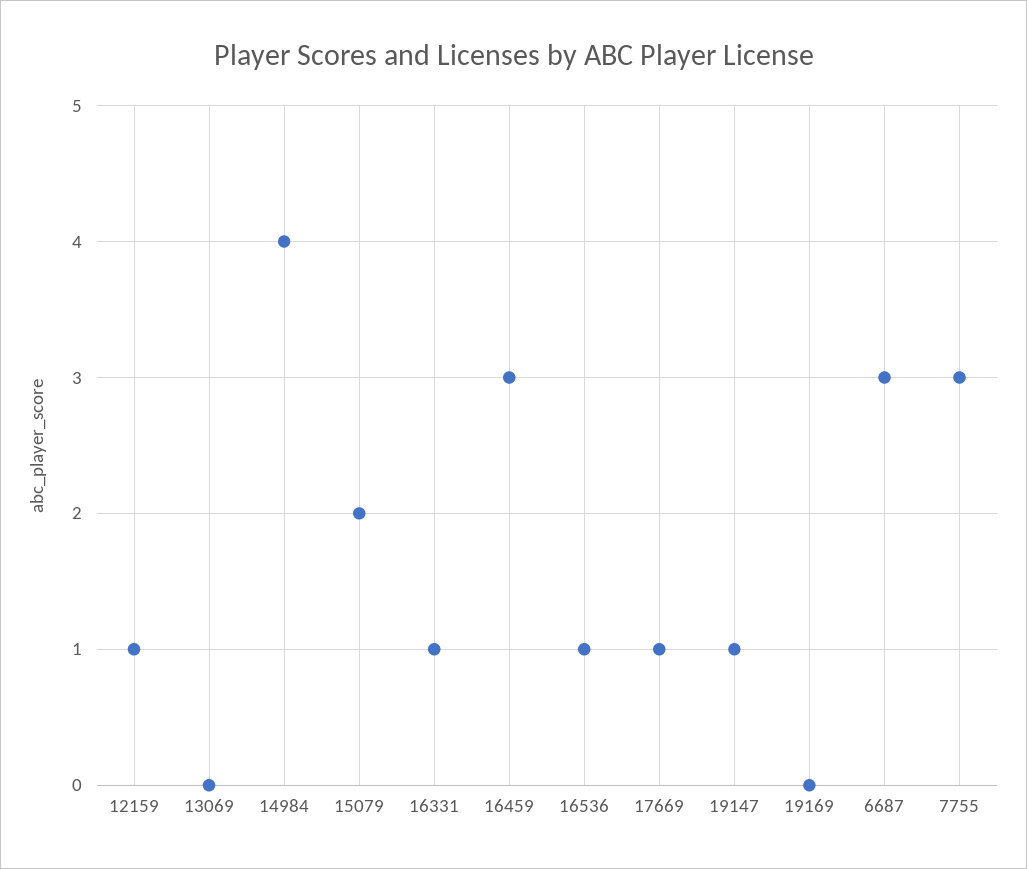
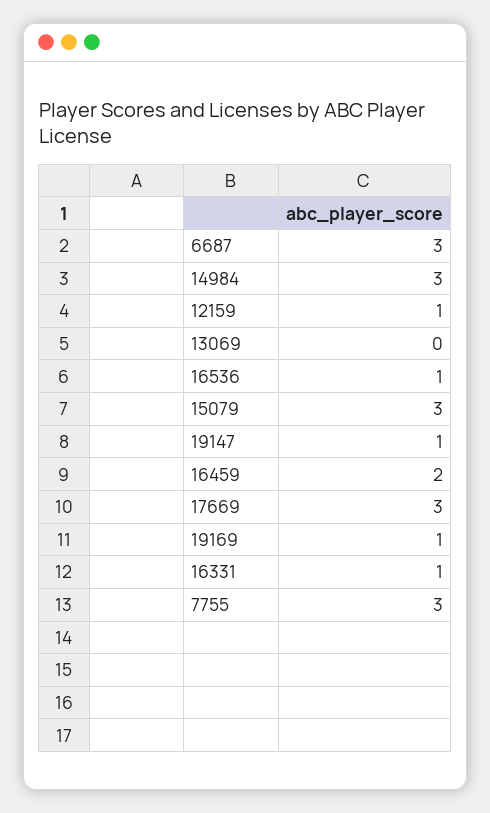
  {
    "12159": 1,
    "13069": 0,
-   "14984": 4,
+   "14984": 3,
-   "15079": 2,
+   "15079": 3,
    "16331": 1,
-   "16459": 3,
+   "16459": 2,
    "16536": 1,
-   "17669": 1,
+   "17669": 3,
    "19147": 1,
-   "19169": 0,
+   "19169": 1,
    "6687": 3,
    "7755": 3
  }

